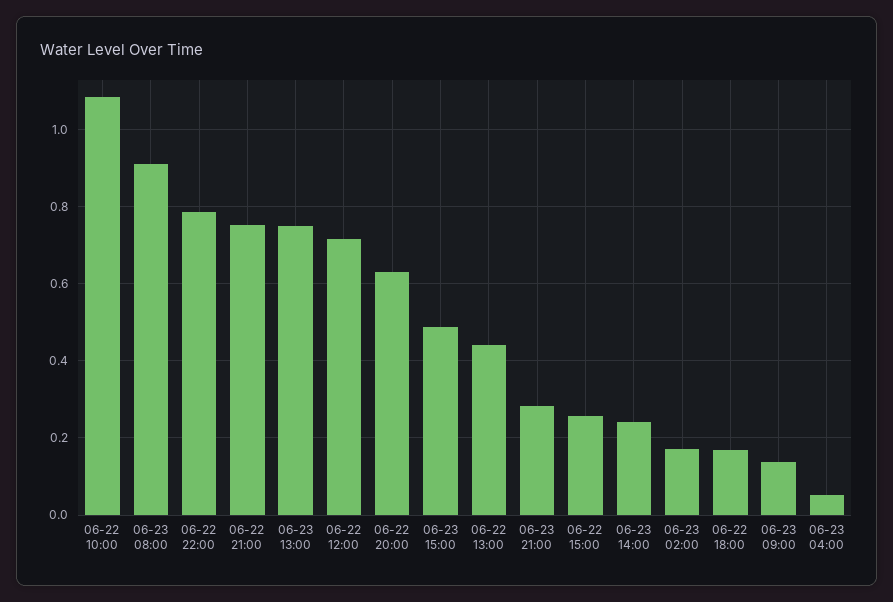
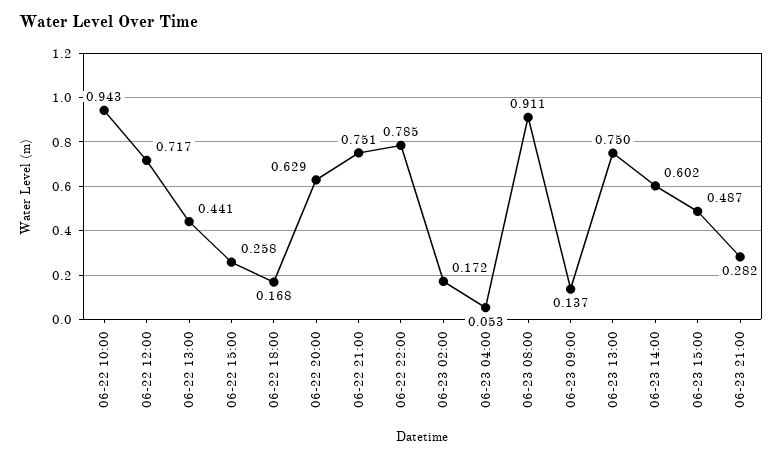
  {
-   "06-22 10:00": 1.08,
+   "06-22 10:00": 0.943,
    "06-23 08:00": 0.911,
    "06-22 22:00": 0.785,
    "06-22 21:00": 0.751,
    "06-23 13:00": 0.75,
    "06-22 12:00": 0.717,
    "06-22 20:00": 0.629,
    "06-23 15:00": 0.487,
    "06-22 13:00": 0.441,
    "06-23 21:00": 0.282,
    "06-22 15:00": 0.258,
-   "06-23 14:00": 0.24,
+   "06-23 14:00": 0.602,
    "06-23 02:00": 0.172,
    "06-22 18:00": 0.168,
    "06-23 09:00": 0.137,
    "06-23 04:00": 0.053
  }

